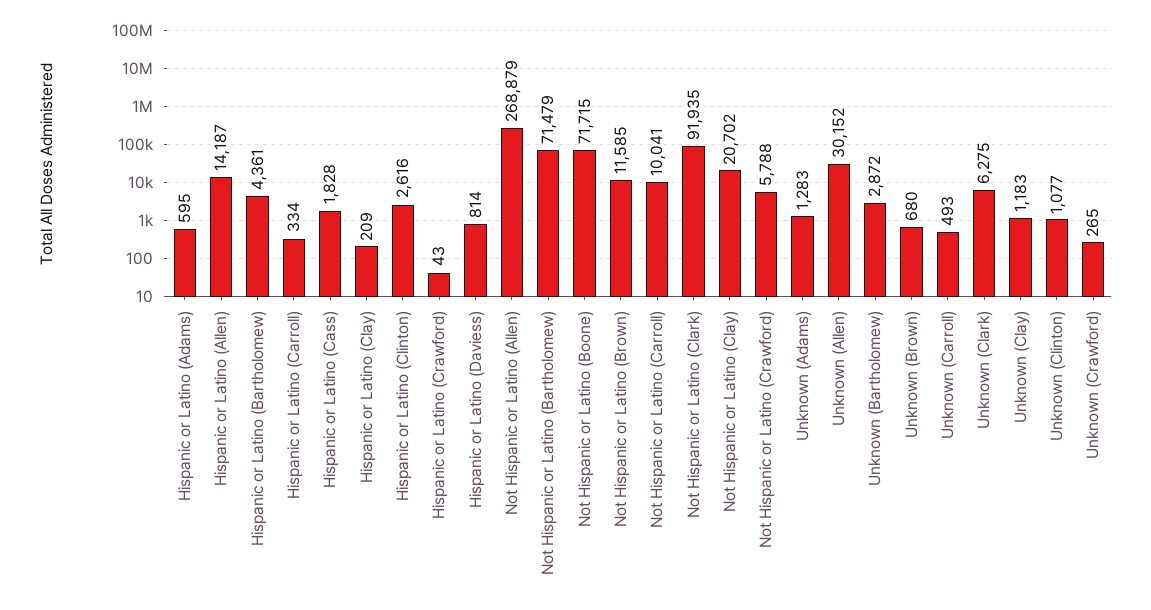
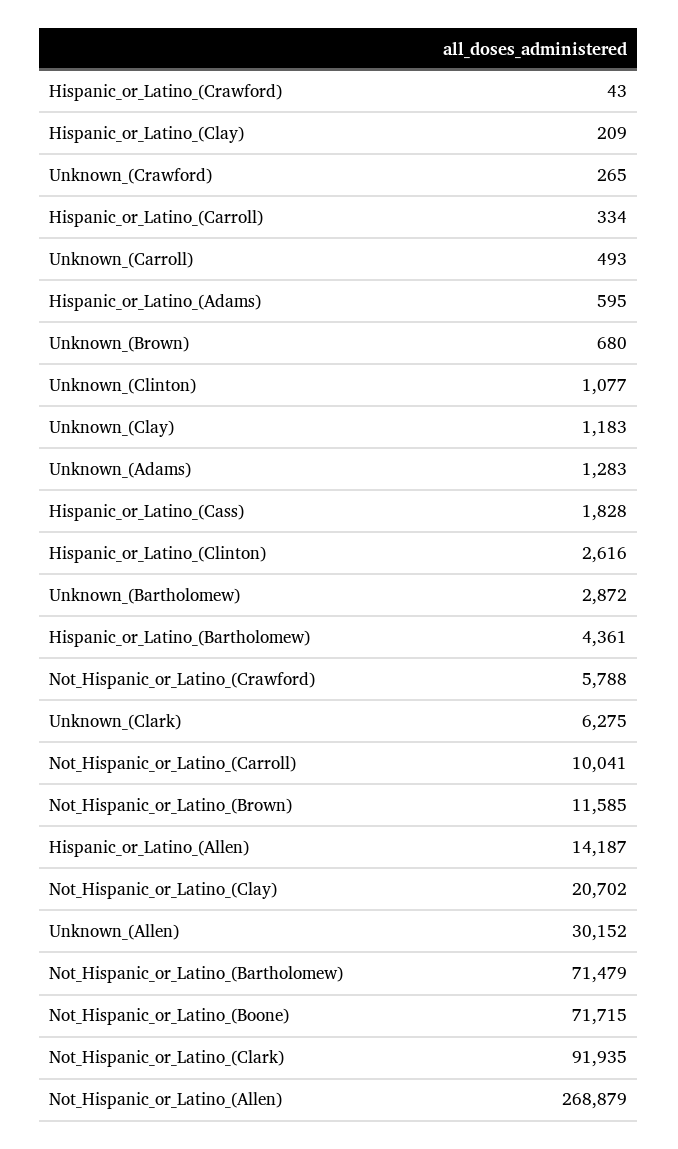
  {
    "Hispanic or Latino (Adams)": 595,
    "Hispanic or Latino (Allen)": 14187,
    "Hispanic or Latino (Bartholomew)": 4361,
    "Hispanic or Latino (Carroll)": 334,
    "Hispanic or Latino (Cass)": 1828,
    "Hispanic or Latino (Clay)": 209,
    "Hispanic or Latino (Clinton)": 2616,
    "Hispanic or Latino (Crawford)": 43,
-   "Hispanic or Latino (Daviess)": 814,
    "Not Hispanic or Latino (Allen)": 268879,
    "Not Hispanic or Latino (Bartholomew)": 71479,
    "Not Hispanic or Latino (Boone)": 71715,
    "Not Hispanic or Latino (Brown)": 11585,
    "Not Hispanic or Latino (Carroll)": 10041,
    "Not Hispanic or Latino (Clark)": 91935,
    "Not Hispanic or Latino (Clay)": 20702,
    "Not Hispanic or Latino (Crawford)": 5788,
    "Unknown (Adams)": 1283,
    "Unknown (Allen)": 30152,
    "Unknown (Bartholomew)": 2872,
    "Unknown (Brown)": 680,
    "Unknown (Carroll)": 493,
    "Unknown (Clark)": 6275,
    "Unknown (Clay)": 1183,
    "Unknown (Clinton)": 1077,
    "Unknown (Crawford)": 265
  }

